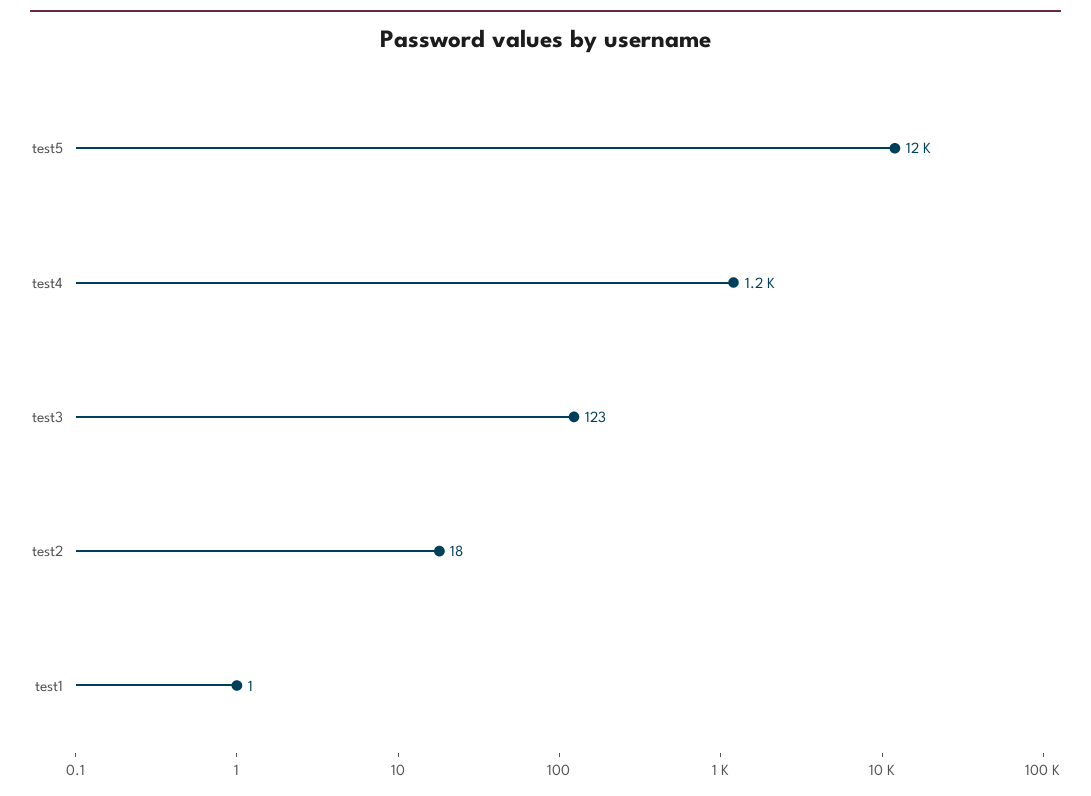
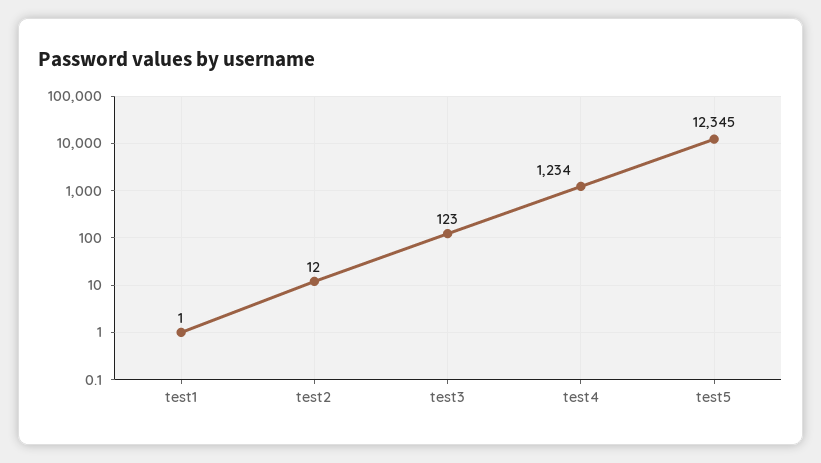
  {
    "test5": 12345,
    "test4": 1234,
    "test3": 123,
-   "test2": 18,
+   "test2": 12,
    "test1": 1
  }

